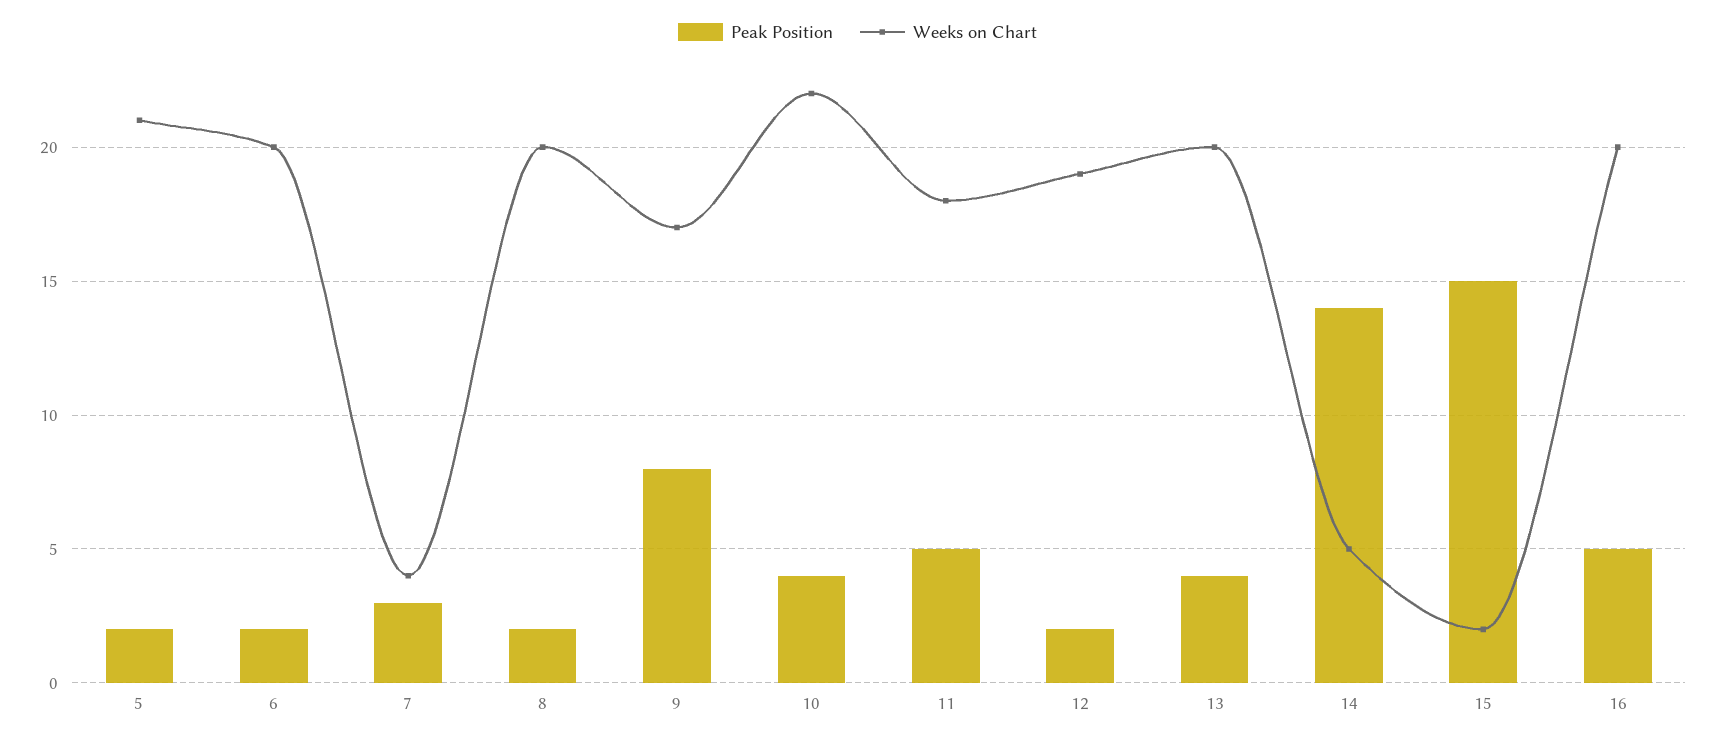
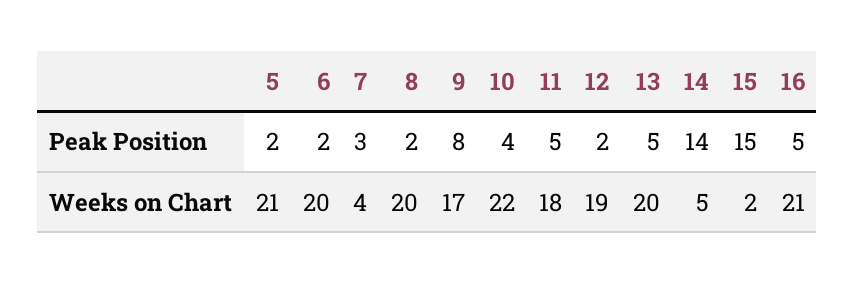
  {
    "Peak Position": {
      "5": 2,
      "6": 2,
      "7": 3,
      "8": 2,
      "9": 8,
      "10": 4,
      "11": 5,
      "12": 2,
-     "13": 4,
+     "13": 5,
      "14": 14,
      "15": 15,
      "16": 5
    },
    "Weeks on Chart": {
      "5": 21,
      "6": 20,
      "7": 4,
      "8": 20,
      "9": 17,
      "10": 22,
      "11": 18,
      "12": 19,
      "13": 20,
      "14": 5,
      "15": 2,
-     "16": 20
+     "16": 21
    }
  }

